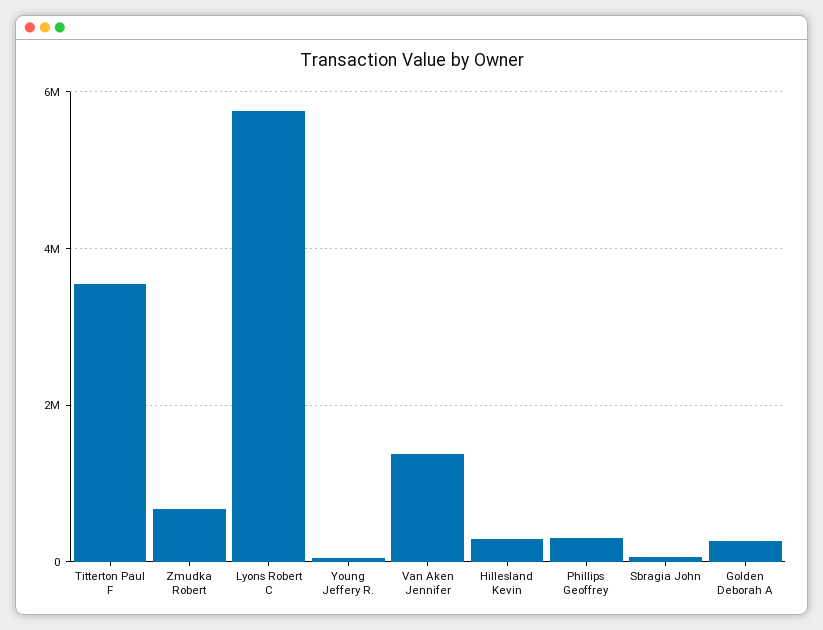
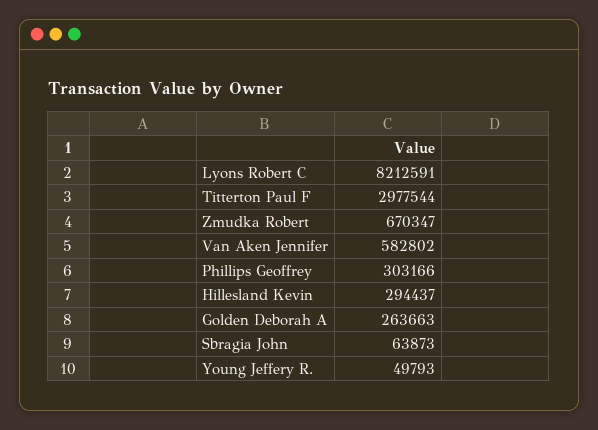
  {
-   "Titterton Paul F": 3600000,
+   "Titterton Paul F": 2977544,
    "Zmudka Robert": 670347,
-   "Lyons Robert C": 5800000,
+   "Lyons Robert C": 8212591,
    "Young Jeffery R.": 49793,
-   "Van Aken Jennifer": 1400000,
+   "Van Aken Jennifer": 582802,
    "Hillesland Kevin": 294437,
    "Phillips Geoffrey": 303166,
    "Sbragia John": 63873,
    "Golden Deborah A": 263663
  }

